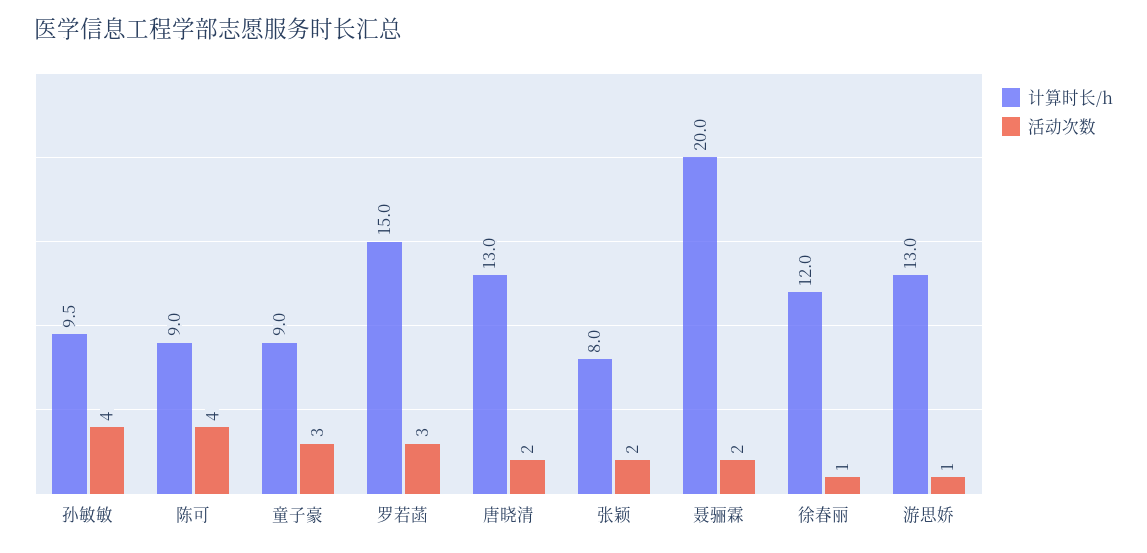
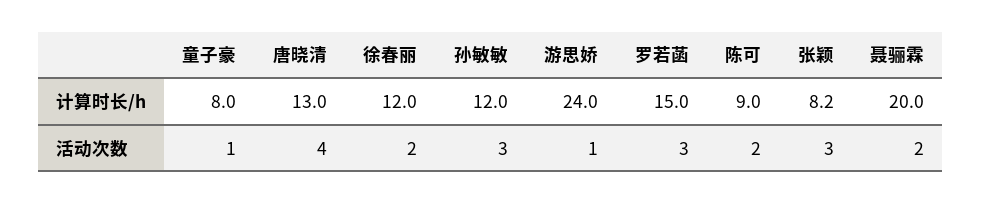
  {
    "计算时长/h": {
-     "孙敏敏": 9.5,
+     "孙敏敏": 12,
      "陈可": 9,
-     "童子豪": 9,
+     "童子豪": 8,
      "罗若菡": 15,
      "唐晓清": 13,
-     "张颖": 8,
+     "张颖": 8.2,
      "聂骊霖": 20,
      "徐春丽": 12,
-     "游思娇": 13
+     "游思娇": 24
    },
    "活动次数": {
-     "孙敏敏": 4,
+     "孙敏敏": 3,
-     "陈可": 4,
+     "陈可": 2,
-     "童子豪": 3,
+     "童子豪": 1,
      "罗若菡": 3,
-     "唐晓清": 2,
+     "唐晓清": 4,
-     "张颖": 2,
+     "张颖": 3,
      "聂骊霖": 2,
-     "徐春丽": 1,
+     "徐春丽": 2,
      "游思娇": 1
    }
  }

